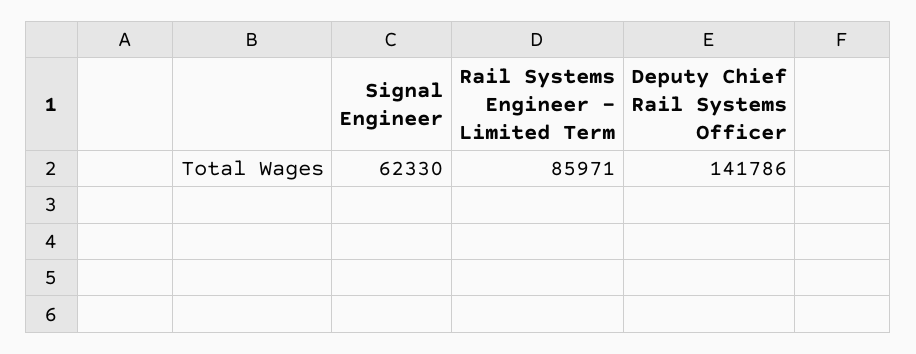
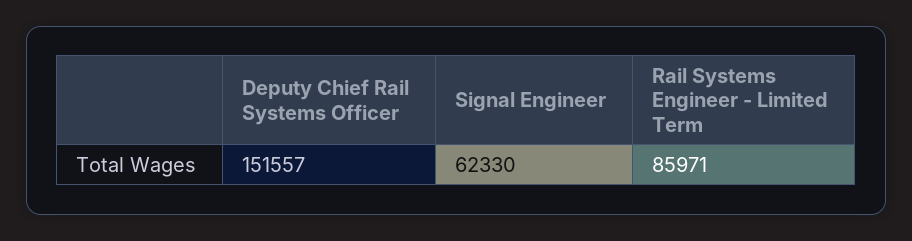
  {
    "Signal Engineer": 62330,
    "Rail Systems Engineer - Limited Term": 85971,
-   "Deputy Chief Rail Systems Officer": 141786
+   "Deputy Chief Rail Systems Officer": 151557
  }

